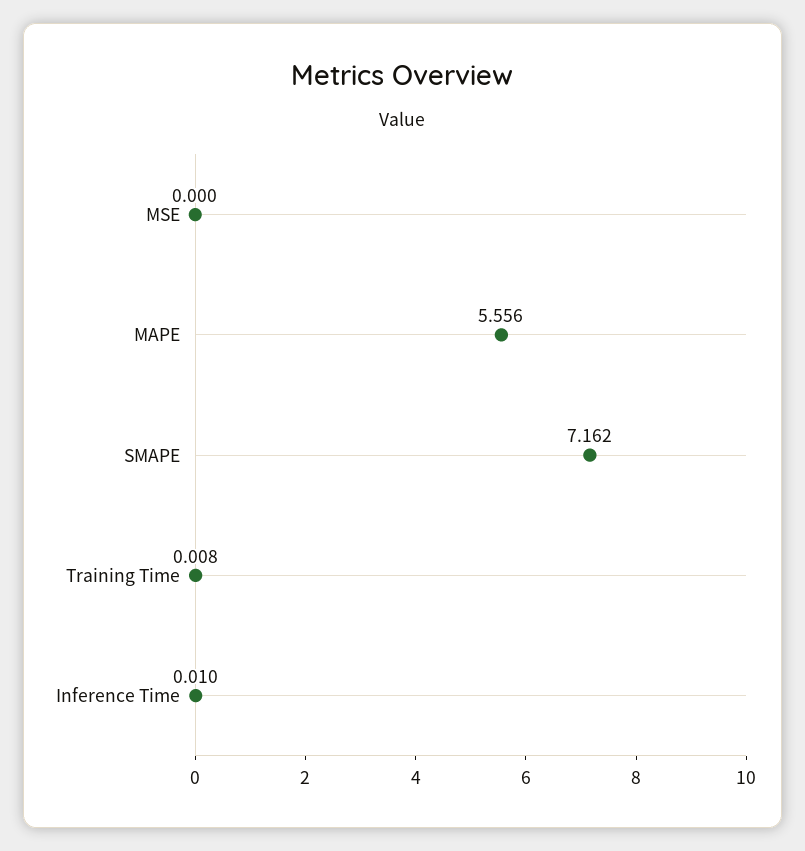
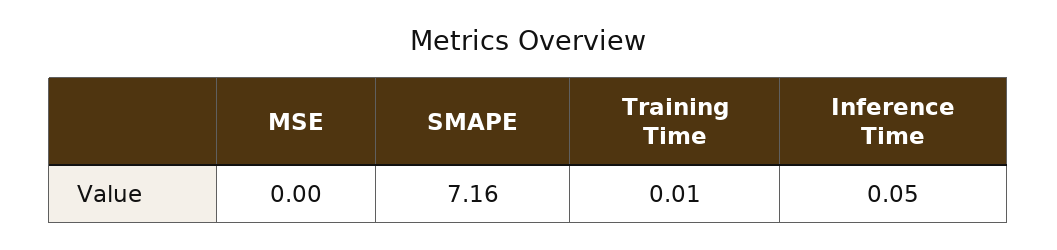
  {
    "MSE": 0,
-   "MAPE": 5.556,
    "SMAPE": 7.162,
    "Training Time": 0.008,
-   "Inference Time": 0.01
+   "Inference Time": 0.05
  }

